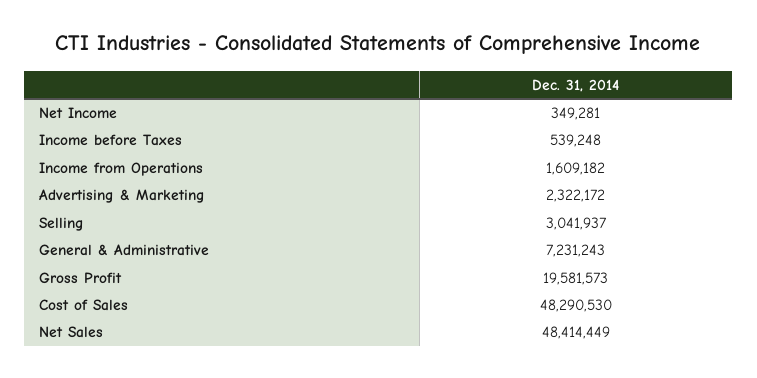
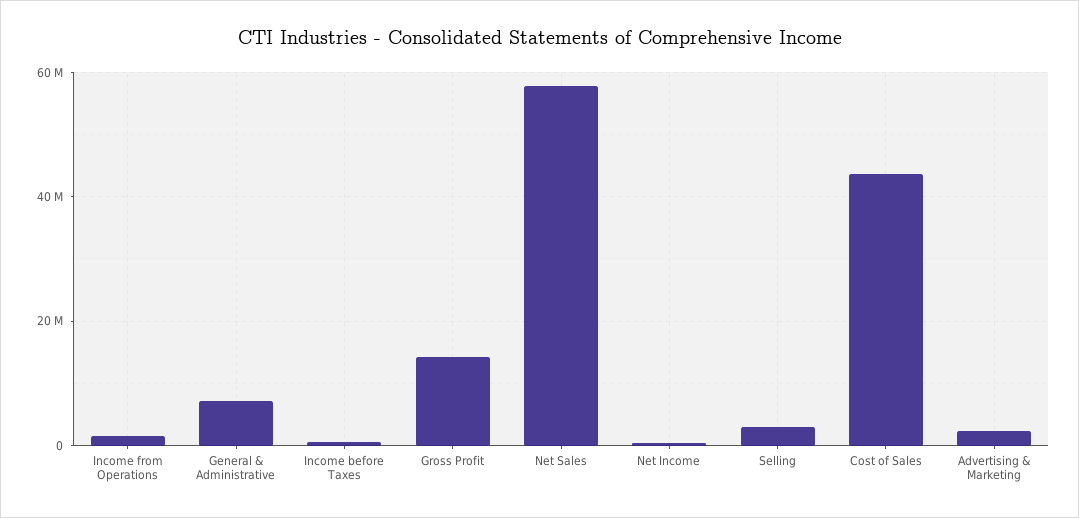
  {
    "Net Income": 349281,
    "Income before Taxes": 539248,
    "Income from Operations": 1609182,
    "Advertising & Marketing": 2322172,
    "Selling": 3041937,
    "General & Administrative": 7231243,
-   "Gross Profit": 19581573,
+   "Gross Profit": 14000000,
-   "Cost of Sales": 48290530,
+   "Cost of Sales": 44000000,
-   "Net Sales": 48414449
+   "Net Sales": 58000000
  }

